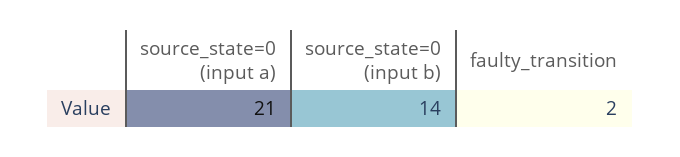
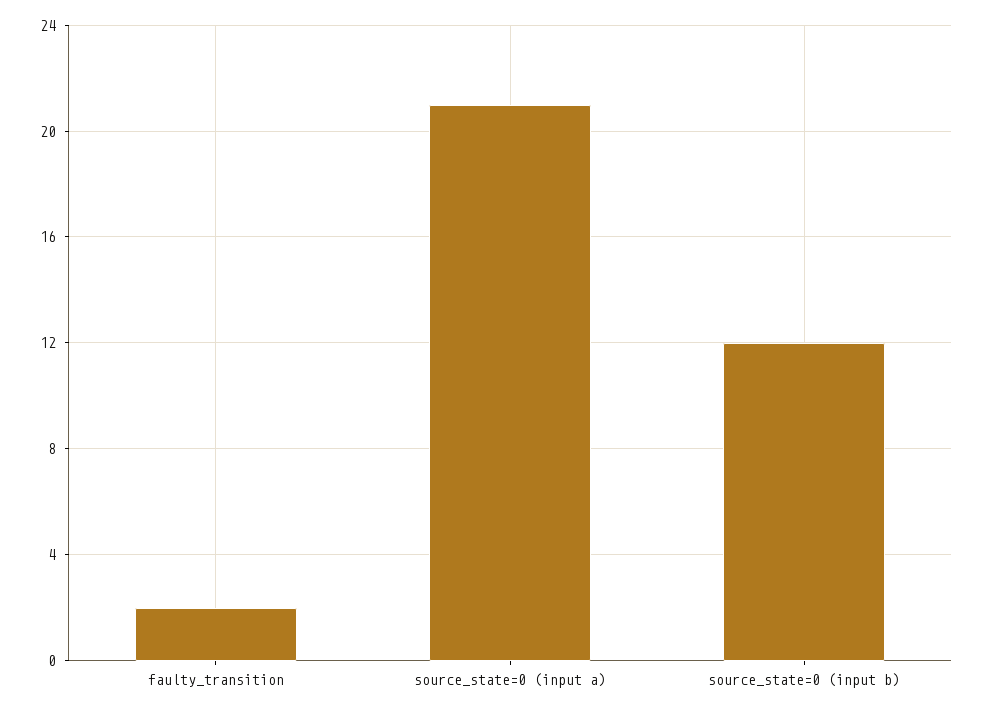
  {
    "source_state=0 (input a)": 21,
-   "source_state=0 (input b)": 14,
+   "source_state=0 (input b)": 12,
    "faulty_transition": 2
  }

